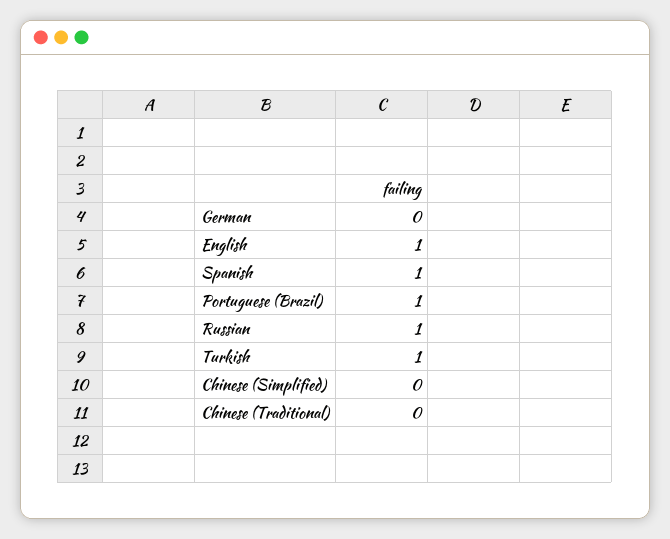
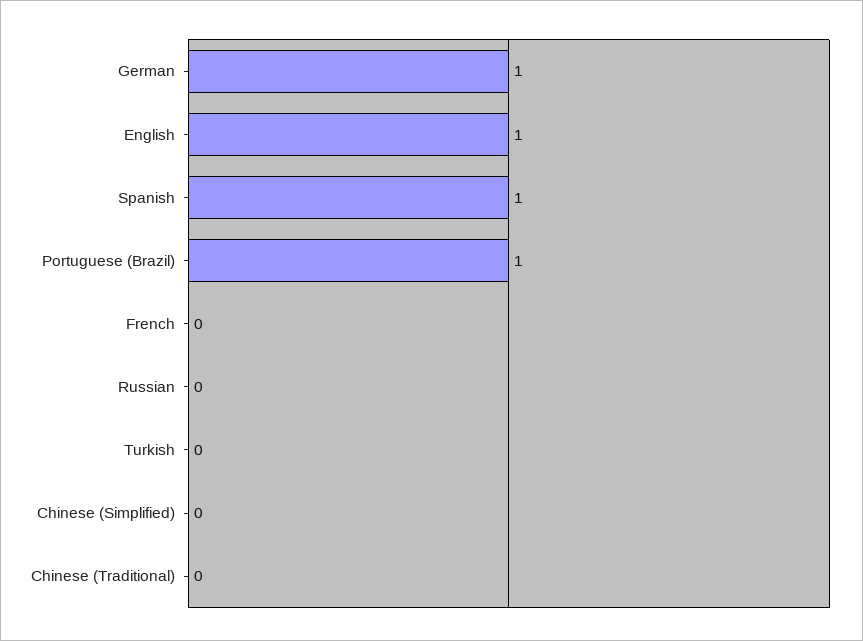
  {
-   "German": 0,
+   "German": 1,
    "English": 1,
    "Spanish": 1,
    "Portuguese (Brazil)": 1,
-   "Russian": 1,
+   "Russian": 0,
-   "Turkish": 1,
+   "Turkish": 0,
    "Chinese (Simplified)": 0,
-   "Chinese (Traditional)": 0
+   "Chinese (Traditional)": 0,
+   "French": 0
  }

